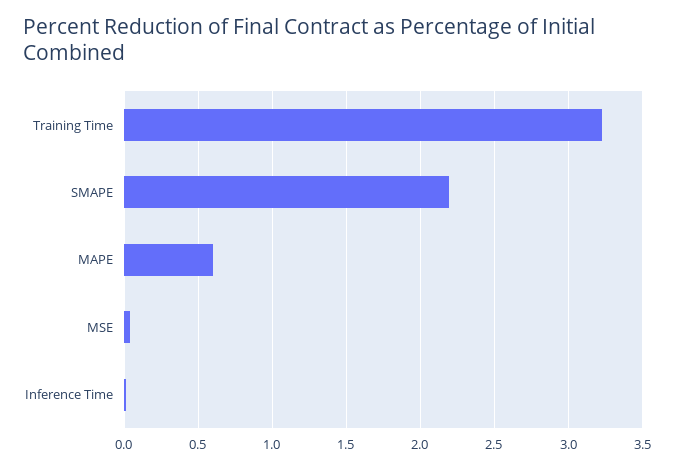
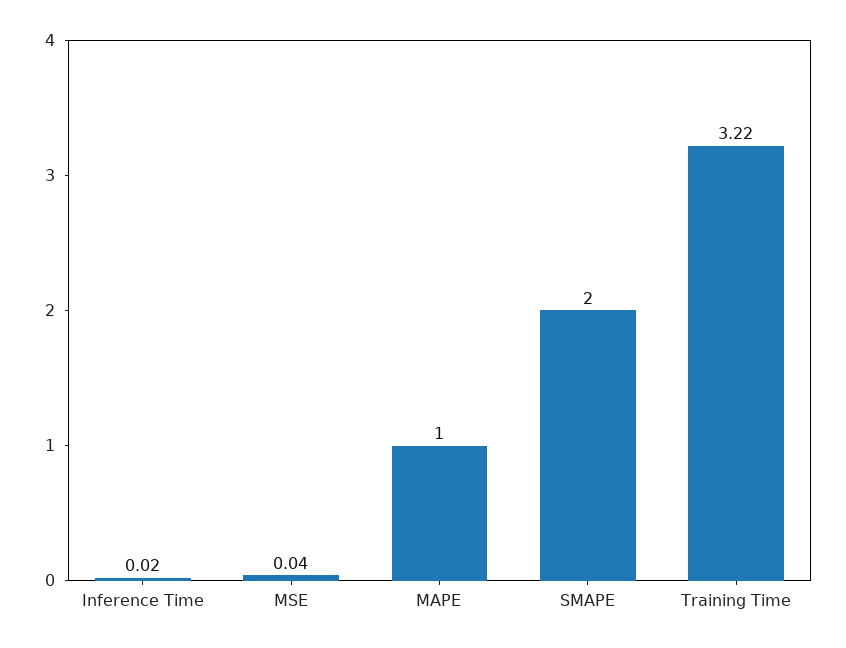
  {
    "Training Time": 3.22,
-   "SMAPE": 2.2,
+   "SMAPE": 2,
-   "MAPE": 0.6,
+   "MAPE": 1,
    "MSE": 0.04,
    "Inference Time": 0.02
  }

